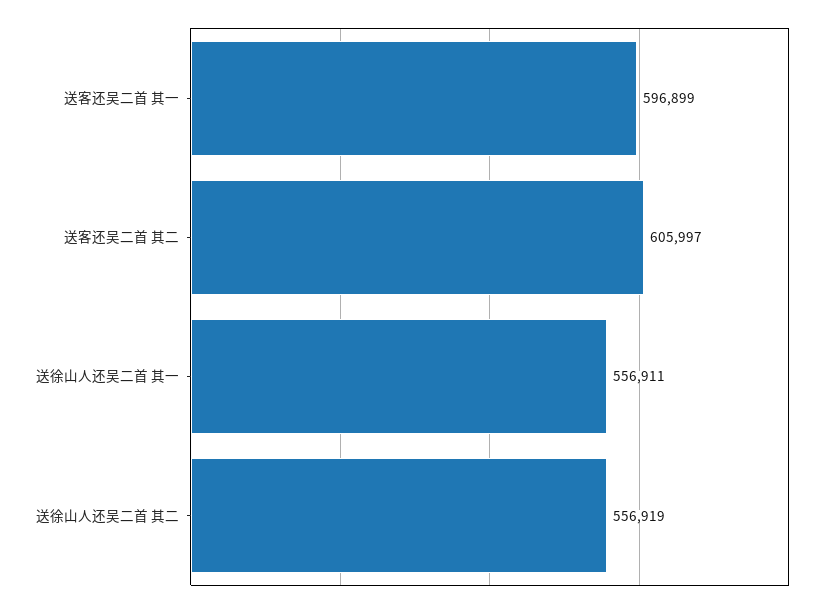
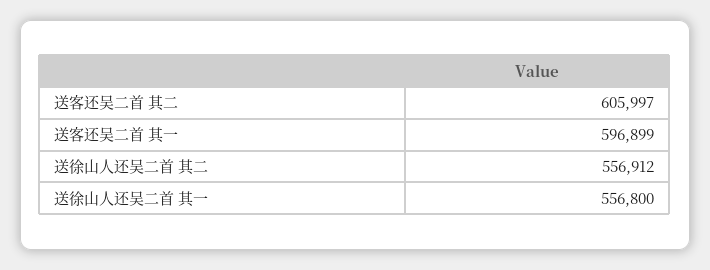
  {
    "送客还吴二首 其一": 596899,
    "送客还吴二首 其二": 605997,
-   "送徐山人还吴二首 其一": 556911,
+   "送徐山人还吴二首 其一": 556800,
-   "送徐山人还吴二首 其二": 556919
+   "送徐山人还吴二首 其二": 556912
  }

